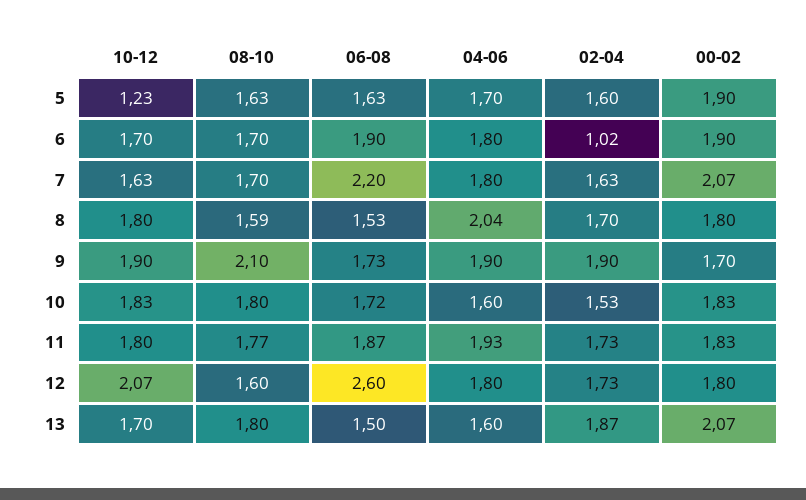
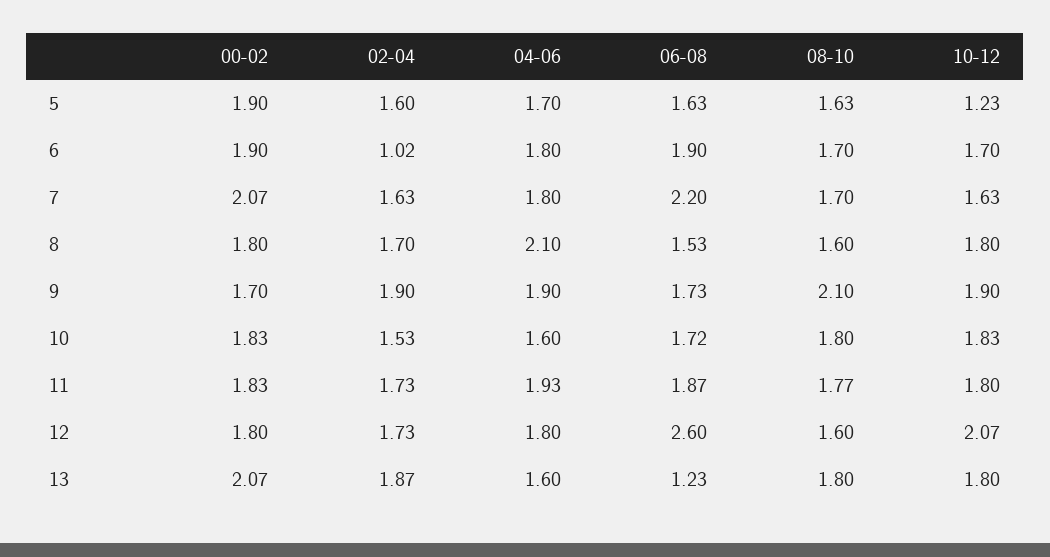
  {
    "10-12": {
      "5": 1.23,
      "6": 1.7,
      "7": 1.63,
      "8": 1.8,
      "9": 1.9,
      "10": 1.83,
      "11": 1.8,
      "12": 2.07,
-     "13": 1.7
+     "13": 1.8
    },
    "08-10": {
      "5": 1.63,
      "6": 1.7,
      "7": 1.7,
-     "8": 1.59,
+     "8": 1.6,
      "9": 2.1,
      "10": 1.8,
      "11": 1.77,
      "12": 1.6,
      "13": 1.8
    },
    "06-08": {
      "5": 1.63,
      "6": 1.9,
      "7": 2.2,
      "8": 1.53,
      "9": 1.73,
      "10": 1.72,
      "11": 1.87,
      "12": 2.6,
-     "13": 1.5
+     "13": 1.23
    },
    "04-06": {
      "5": 1.7,
      "6": 1.8,
      "7": 1.8,
-     "8": 2.04,
+     "8": 2.1,
      "9": 1.9,
      "10": 1.6,
      "11": 1.93,
      "12": 1.8,
      "13": 1.6
    },
    "02-04": {
      "5": 1.6,
      "6": 1.02,
      "7": 1.63,
      "8": 1.7,
      "9": 1.9,
      "10": 1.53,
      "11": 1.73,
      "12": 1.73,
      "13": 1.87
    },
    "00-02": {
      "5": 1.9,
      "6": 1.9,
      "7": 2.07,
      "8": 1.8,
      "9": 1.7,
      "10": 1.83,
      "11": 1.83,
      "12": 1.8,
      "13": 2.07
    }
  }

